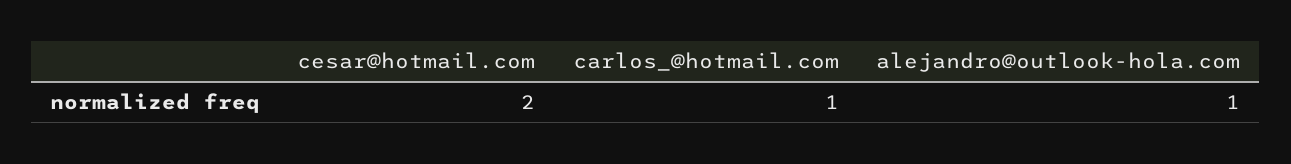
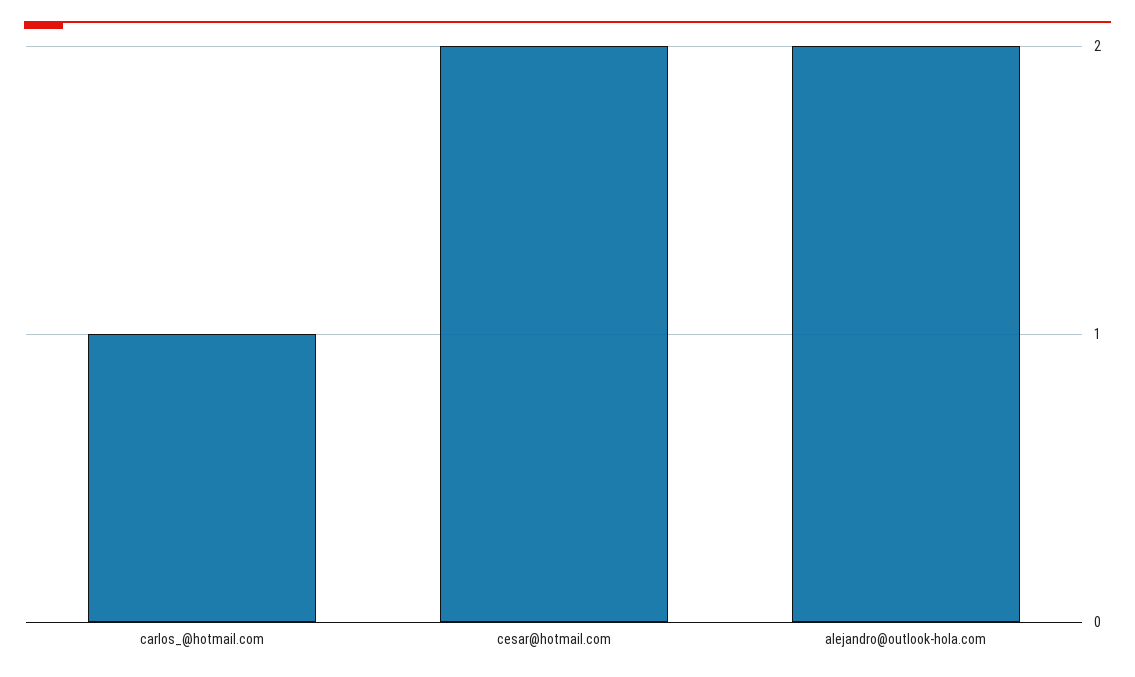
  {
    "cesar@hotmail.com": 2,
    "carlos_@hotmail.com": 1,
-   "alejandro@outlook-hola.com": 1
+   "alejandro@outlook-hola.com": 2
  }

